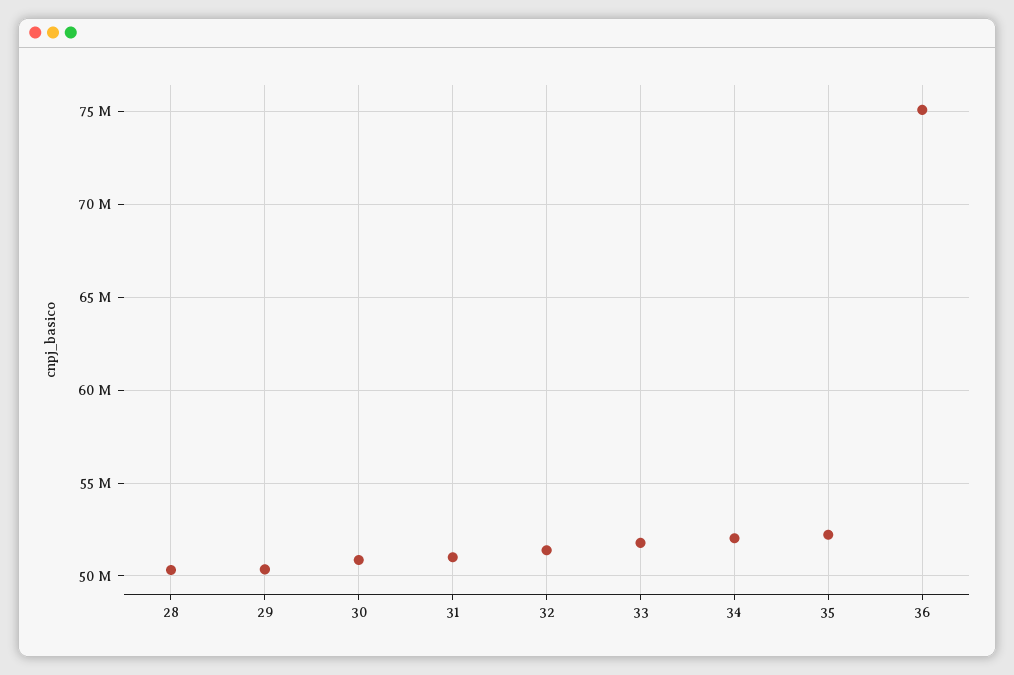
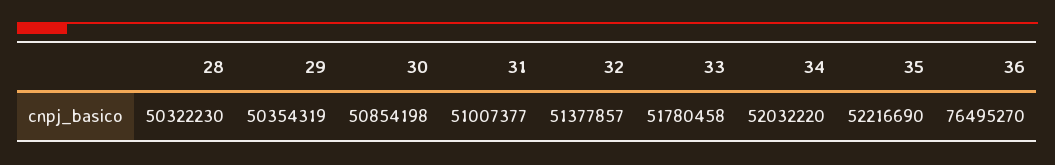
  {
    "28": 50322230,
    "29": 50354319,
    "30": 50854198,
    "31": 51007377,
    "32": 51377857,
    "33": 51780458,
    "34": 52032220,
    "35": 52216690,
-   "36": 75000000
+   "36": 76495270
  }

